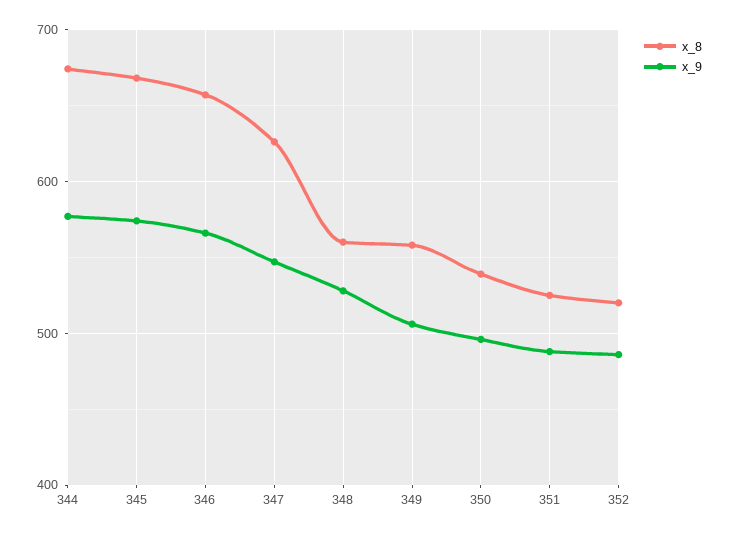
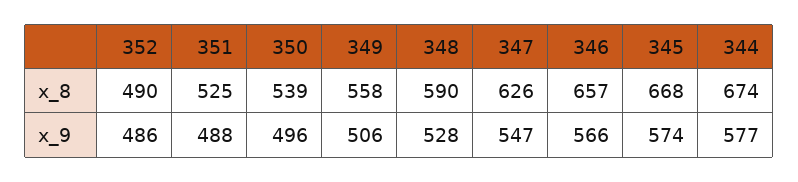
  {
    "x_8": {
      "344": 674,
      "345": 668,
      "346": 657,
      "347": 626,
-     "348": 560,
+     "348": 590,
      "349": 558,
      "350": 539,
      "351": 525,
-     "352": 520
+     "352": 490
    },
    "x_9": {
      "344": 577,
      "345": 574,
      "346": 566,
      "347": 547,
      "348": 528,
      "349": 506,
      "350": 496,
      "351": 488,
      "352": 486
    }
  }

